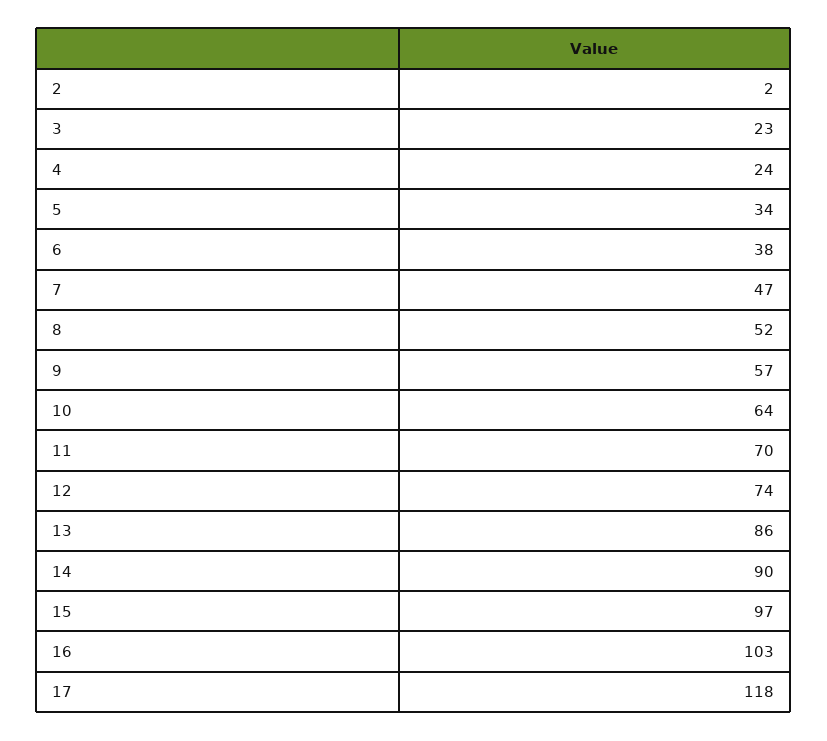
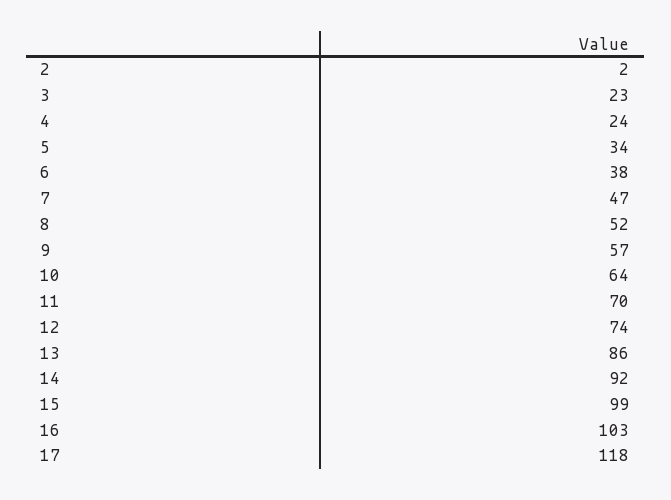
  {
    "2": 2,
    "3": 23,
    "4": 24,
    "5": 34,
    "6": 38,
    "7": 47,
    "8": 52,
    "9": 57,
    "10": 64,
    "11": 70,
    "12": 74,
    "13": 86,
-   "14": 90,
+   "14": 92,
-   "15": 97,
+   "15": 99,
    "16": 103,
    "17": 118
  }

